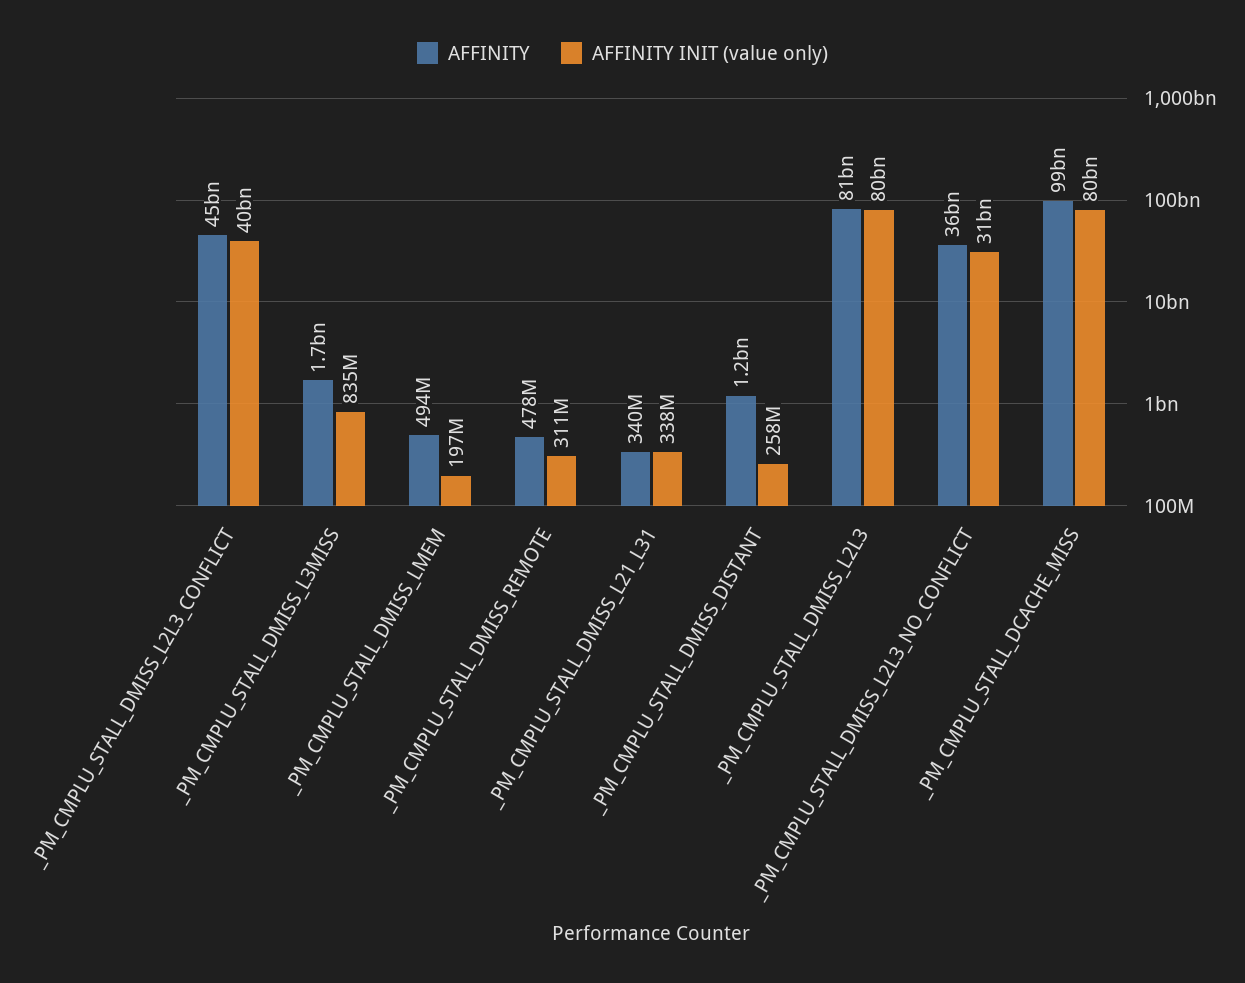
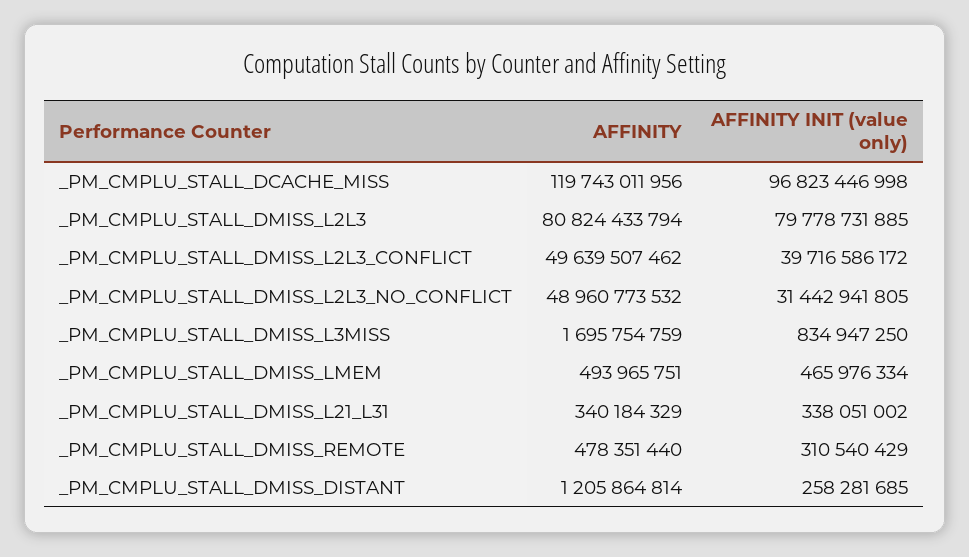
  {
    "AFFINITY": {
-     "_PM_CMPLU_STALL_DMISS_L2L3_CONFLICT": 45000000000,
+     "_PM_CMPLU_STALL_DMISS_L2L3_CONFLICT": 49639507462,
      "_PM_CMPLU_STALL_DMISS_L3MISS": 1695754759,
      "_PM_CMPLU_STALL_DMISS_LMEM": 493965751,
      "_PM_CMPLU_STALL_DMISS_REMOTE": 478351440,
      "_PM_CMPLU_STALL_DMISS_L21_L31": 340184329,
      "_PM_CMPLU_STALL_DMISS_DISTANT": 1205864814,
      "_PM_CMPLU_STALL_DMISS_L2L3": 80824433794,
-     "_PM_CMPLU_STALL_DMISS_L2L3_NO_CONFLICT": 36000000000,
+     "_PM_CMPLU_STALL_DMISS_L2L3_NO_CONFLICT": 48960773532,
-     "_PM_CMPLU_STALL_DCACHE_MISS": 99000000000
+     "_PM_CMPLU_STALL_DCACHE_MISS": 119743011956
    },
    "AFFINITY INIT (value only)": {
      "_PM_CMPLU_STALL_DMISS_L2L3_CONFLICT": 39716586172,
      "_PM_CMPLU_STALL_DMISS_L3MISS": 834947250,
-     "_PM_CMPLU_STALL_DMISS_LMEM": 197000000,
+     "_PM_CMPLU_STALL_DMISS_LMEM": 465976334,
      "_PM_CMPLU_STALL_DMISS_REMOTE": 310540429,
      "_PM_CMPLU_STALL_DMISS_L21_L31": 338051002,
      "_PM_CMPLU_STALL_DMISS_DISTANT": 258281685,
      "_PM_CMPLU_STALL_DMISS_L2L3": 79778731885,
      "_PM_CMPLU_STALL_DMISS_L2L3_NO_CONFLICT": 31442941805,
-     "_PM_CMPLU_STALL_DCACHE_MISS": 80000000000
+     "_PM_CMPLU_STALL_DCACHE_MISS": 96823446998
    }
  }

